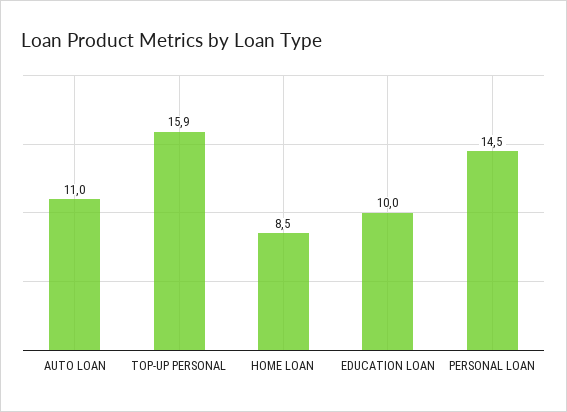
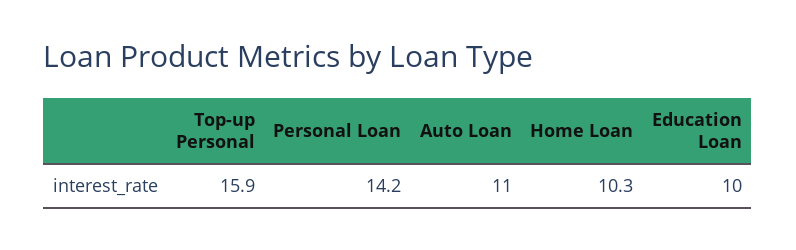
  {
    "AUTO LOAN": 11,
    "TOP-UP PERSONAL": 15.9,
-   "HOME LOAN": 8.5,
+   "HOME LOAN": 10.3,
    "EDUCATION LOAN": 10,
-   "PERSONAL LOAN": 14.5
+   "PERSONAL LOAN": 14.2
  }

